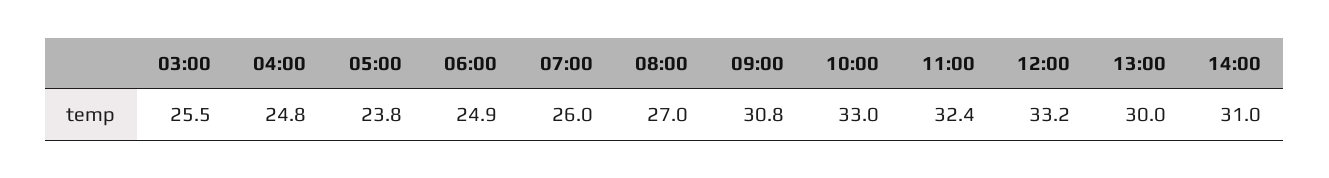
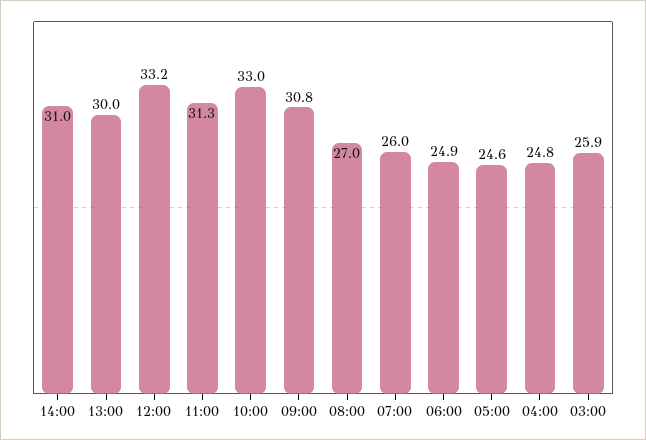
  {
-   "03:00": 25.5,
+   "03:00": 25.9,
    "04:00": 24.8,
-   "05:00": 23.8,
+   "05:00": 24.6,
    "06:00": 24.9,
    "07:00": 26,
    "08:00": 27,
    "09:00": 30.8,
    "10:00": 33,
-   "11:00": 32.4,
+   "11:00": 31.3,
    "12:00": 33.2,
    "13:00": 30,
    "14:00": 31
  }

